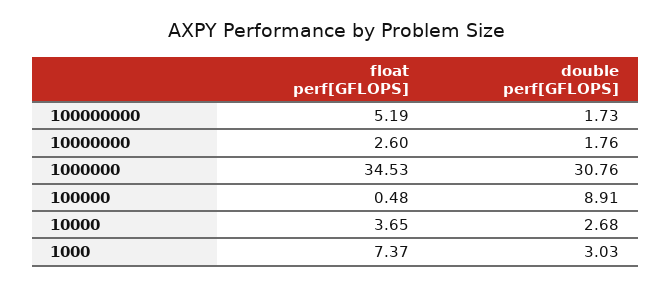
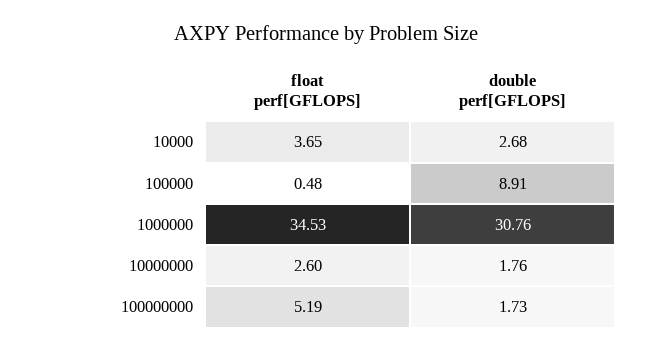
  {
    "float perf[GFLOPS]": {
      "100000000": 5.19,
      "10000000": 2.6,
      "1000000": 34.53,
      "100000": 0.48,
-     "10000": 3.65,
+     "10000": 3.65
-     "1000": 7.37
    },
    "double perf[GFLOPS]": {
      "100000000": 1.73,
      "10000000": 1.76,
      "1000000": 30.76,
      "100000": 8.91,
-     "10000": 2.68,
+     "10000": 2.68
-     "1000": 3.03
    }
  }

